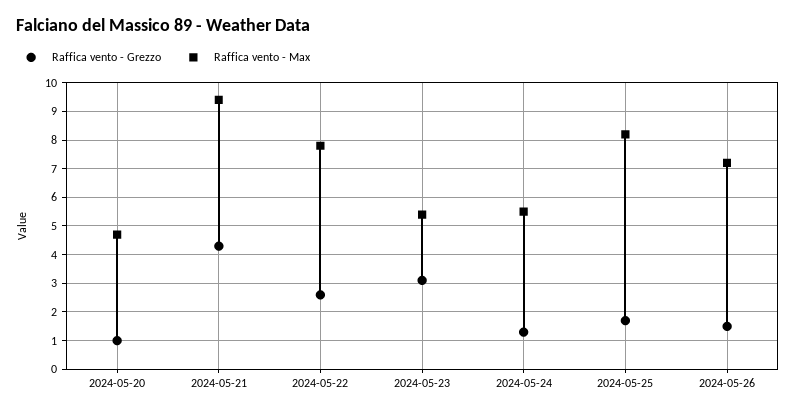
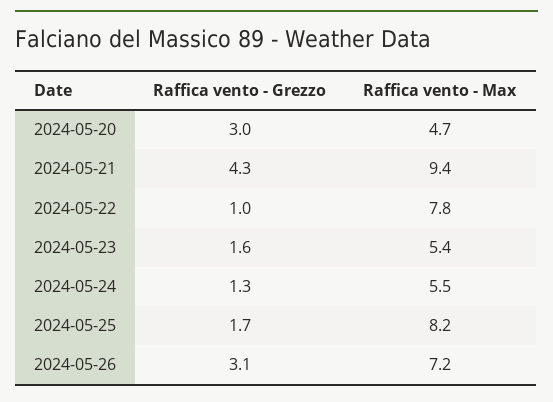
  {
    "Raffica vento - Grezzo": {
-     "2024-05-20": 1,
+     "2024-05-20": 3,
      "2024-05-21": 4.3,
-     "2024-05-22": 2.5,
+     "2024-05-22": 1,
-     "2024-05-23": 3,
+     "2024-05-23": 1.6,
      "2024-05-24": 1.3,
      "2024-05-25": 1.7,
-     "2024-05-26": 1.5
+     "2024-05-26": 3.1
    },
    "Raffica vento - Max": {
      "2024-05-20": 4.7,
      "2024-05-21": 9.4,
      "2024-05-22": 7.8,
      "2024-05-23": 5.4,
      "2024-05-24": 5.5,
      "2024-05-25": 8.2,
      "2024-05-26": 7.2
    }
  }

